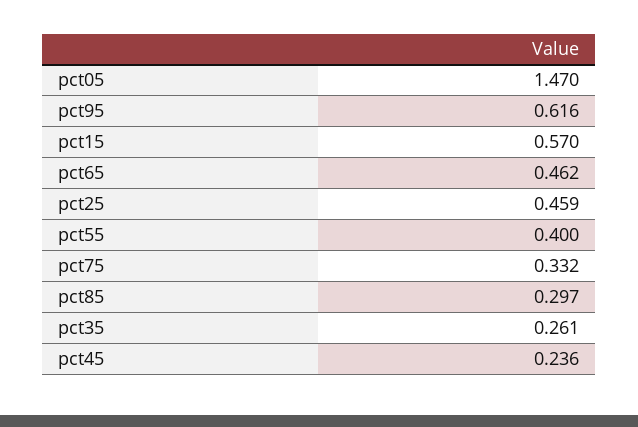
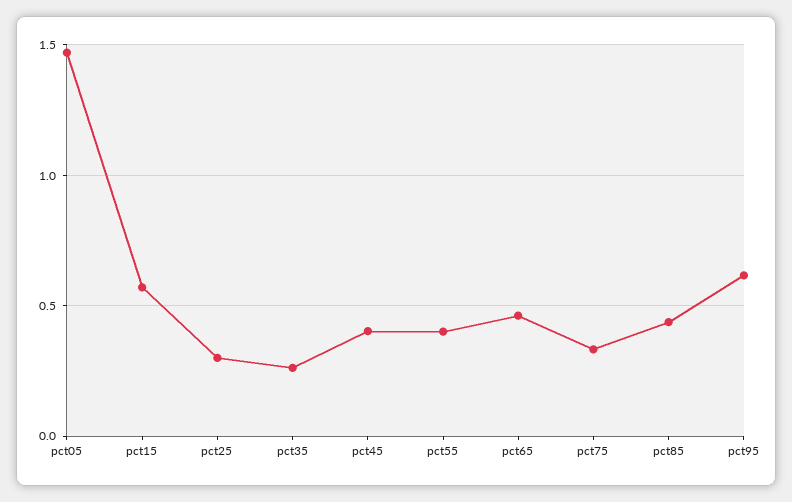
  {
    "pct05": 1.47,
    "pct95": 0.616,
    "pct15": 0.57,
    "pct65": 0.462,
-   "pct25": 0.459,
+   "pct25": 0.3,
    "pct55": 0.4,
    "pct75": 0.332,
-   "pct85": 0.297,
+   "pct85": 0.45,
    "pct35": 0.261,
-   "pct45": 0.236
+   "pct45": 0.4
  }

